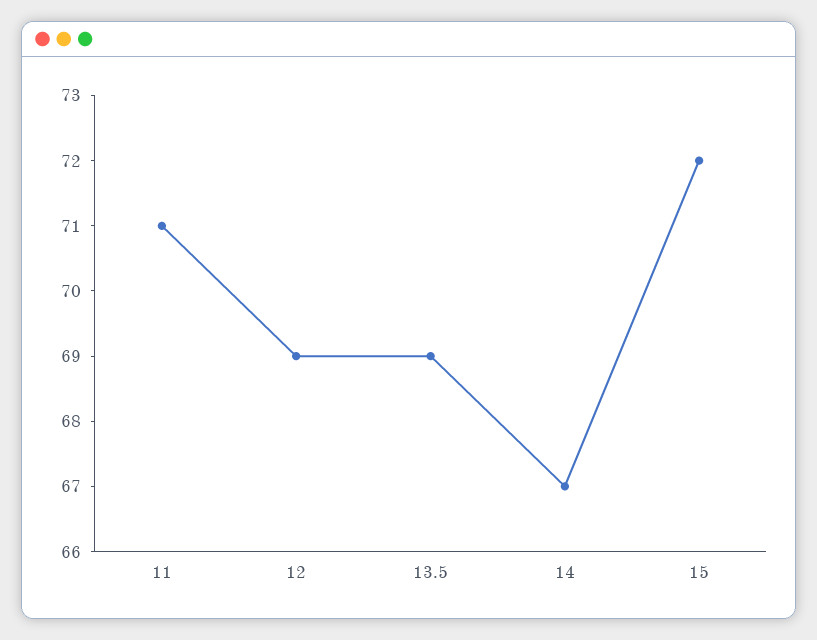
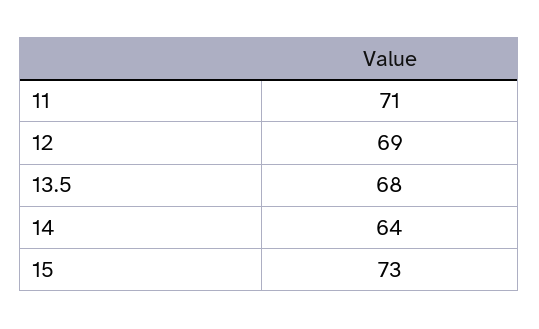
  {
    "11": 71,
    "12": 69,
-   "13.5": 69,
+   "13.5": 68,
-   "14": 67,
+   "14": 64,
-   "15": 72
+   "15": 73
  }

